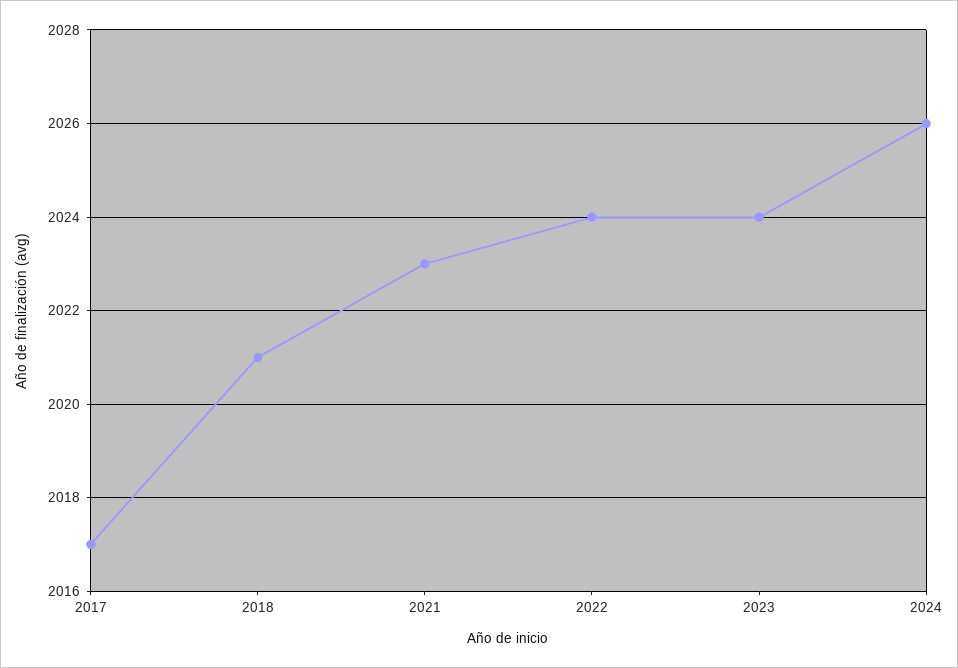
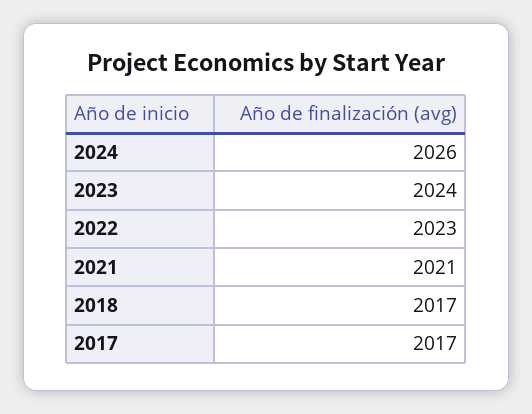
  {
    "2017": 2017,
-   "2018": 2021,
+   "2018": 2017,
-   "2021": 2023,
+   "2021": 2021,
-   "2022": 2024,
+   "2022": 2023,
    "2023": 2024,
    "2024": 2026
  }

